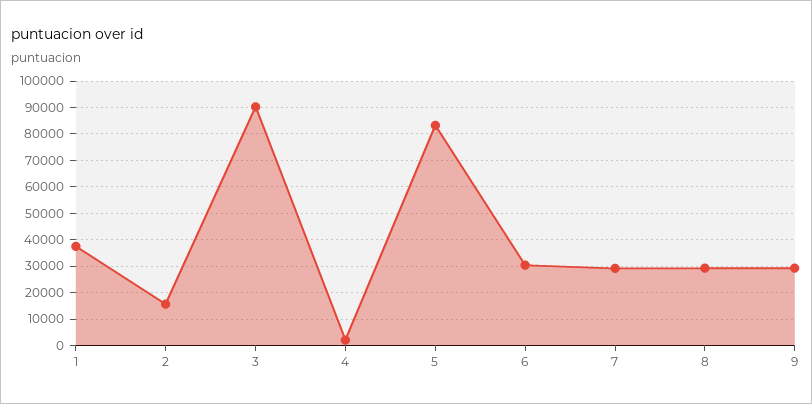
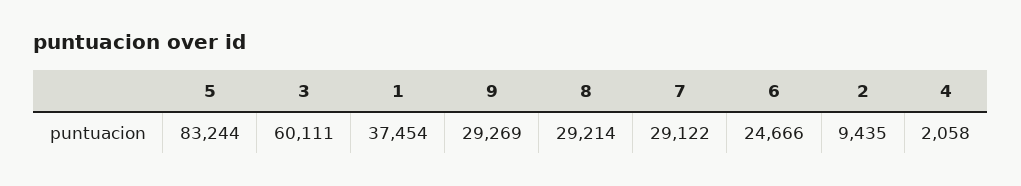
  {
    "1": 37454,
-   "2": 15000,
+   "2": 9435,
-   "3": 90000,
+   "3": 60111,
    "4": 2058,
    "5": 83244,
-   "6": 30000,
+   "6": 24666,
    "7": 29122,
    "8": 29214,
    "9": 29269
  }

